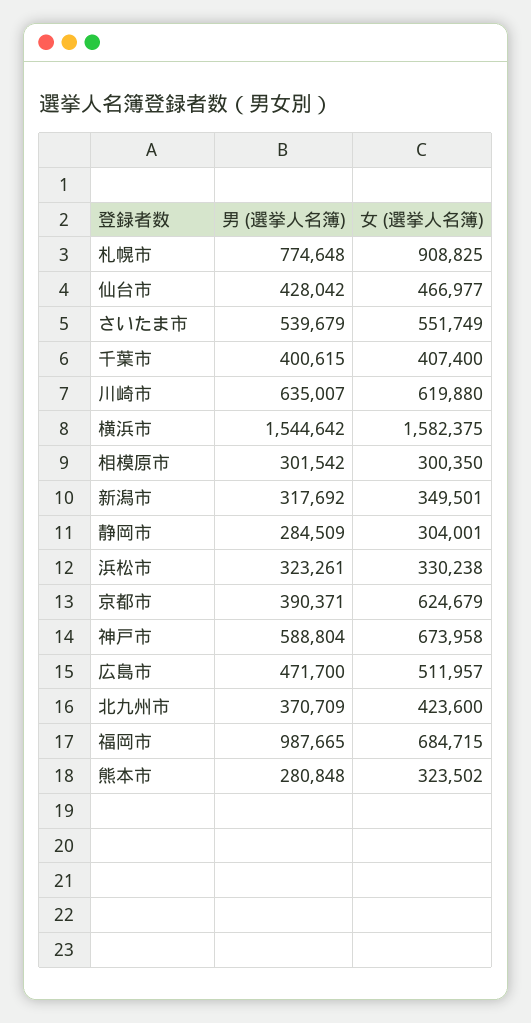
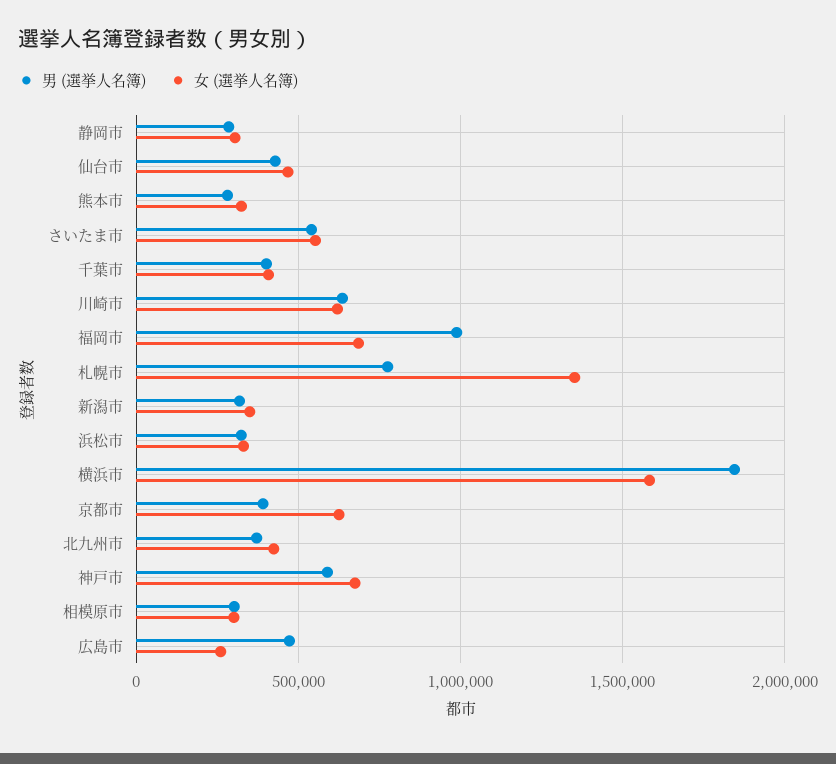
  {
    "男 (選挙人名簿)": {
      "札幌市": 774648,
      "仙台市": 428042,
      "さいたま市": 539679,
      "千葉市": 400615,
      "川崎市": 635007,
-     "横浜市": 1544642,
+     "横浜市": 1850000,
      "相模原市": 301542,
      "新潟市": 317692,
      "静岡市": 284509,
      "浜松市": 323261,
      "京都市": 390371,
      "神戸市": 588804,
      "広島市": 471700,
      "北九州市": 370709,
      "福岡市": 987665,
      "熊本市": 280848
    },
    "女 (選挙人名簿)": {
-     "札幌市": 908825,
+     "札幌市": 1350000,
      "仙台市": 466977,
      "さいたま市": 551749,
      "千葉市": 407400,
      "川崎市": 619880,
      "横浜市": 1582375,
      "相模原市": 300350,
      "新潟市": 349501,
      "静岡市": 304001,
      "浜松市": 330238,
      "京都市": 624679,
      "神戸市": 673958,
-     "広島市": 511957,
+     "広島市": 250000,
      "北九州市": 423600,
      "福岡市": 684715,
      "熊本市": 323502
    }
  }

